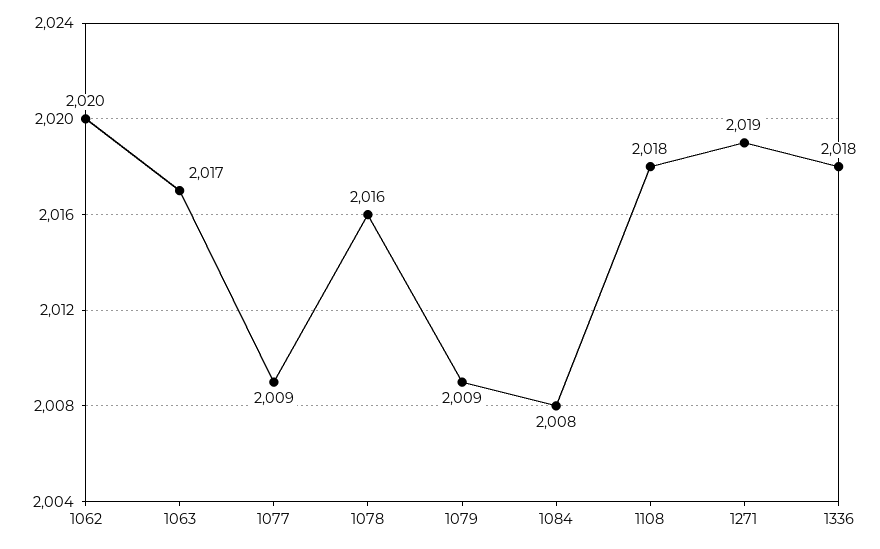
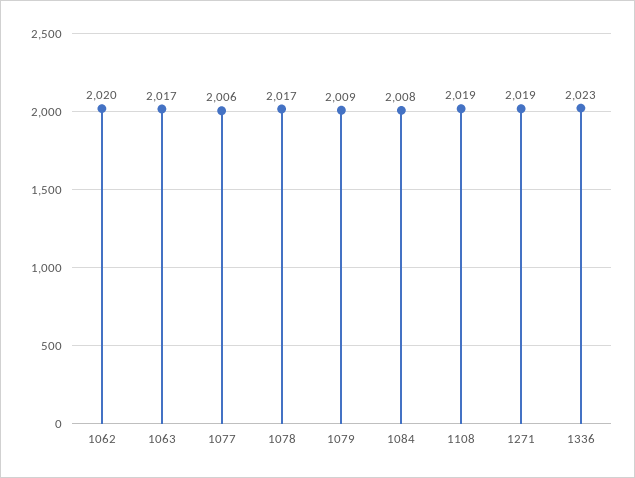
  {
    "1062": 2020,
    "1063": 2017,
-   "1077": 2009,
+   "1077": 2006,
-   "1078": 2016,
+   "1078": 2017,
    "1079": 2009,
    "1084": 2008,
-   "1108": 2018,
+   "1108": 2019,
    "1271": 2019,
-   "1336": 2018
+   "1336": 2023
  }

